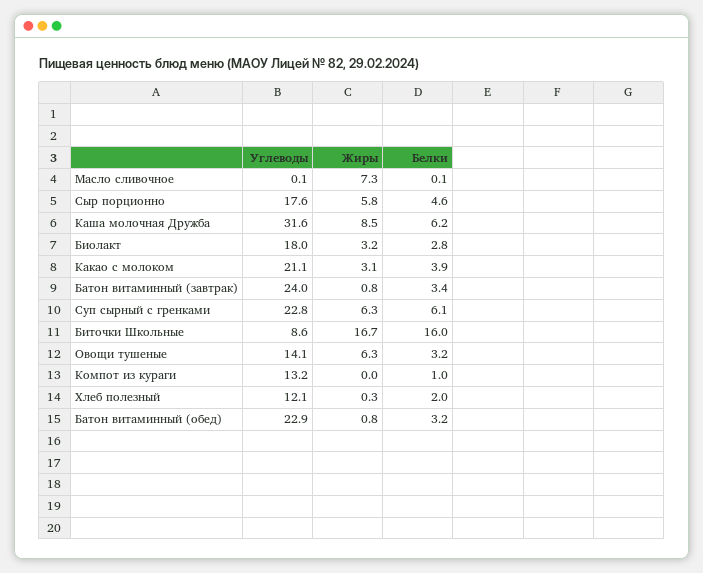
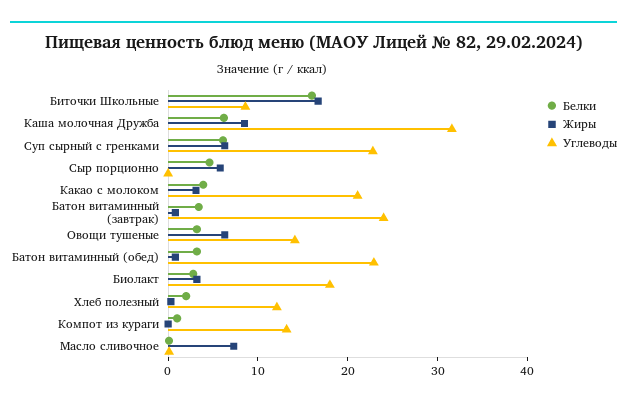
  {
    "Углеводы": {
      "Масло сливочное": 0.1,
-     "Сыр порционно": 17.6,
+     "Сыр порционно": 0,
      "Каша молочная Дружба": 31.6,
      "Биолакт": 18,
      "Какао с молоком": 21.1,
      "Батон витаминный (завтрак)": 24,
      "Суп сырный с гренками": 22.8,
      "Биточки Школьные": 8.6,
      "Овощи тушеные": 14.1,
      "Компот из кураги": 13.2,
      "Хлеб полезный": 12.1,
      "Батон витаминный (обед)": 22.9
    },
    "Жиры": {
      "Масло сливочное": 7.3,
      "Сыр порционно": 5.8,
      "Каша молочная Дружба": 8.5,
      "Биолакт": 3.2,
      "Какао с молоком": 3.1,
      "Батон витаминный (завтрак)": 0.8,
      "Суп сырный с гренками": 6.3,
      "Биточки Школьные": 16.7,
      "Овощи тушеные": 6.3,
      "Компот из кураги": 0,
      "Хлеб полезный": 0.3,
      "Батон витаминный (обед)": 0.8
    },
    "Белки": {
      "Масло сливочное": 0.1,
      "Сыр порционно": 4.6,
      "Каша молочная Дружба": 6.2,
      "Биолакт": 2.8,
      "Какао с молоком": 3.9,
      "Батон витаминный (завтрак)": 3.4,
      "Суп сырный с гренками": 6.1,
      "Биточки Школьные": 16,
      "Овощи тушеные": 3.2,
      "Компот из кураги": 1,
      "Хлеб полезный": 2,
      "Батон витаминный (обед)": 3.2
    }
  }

